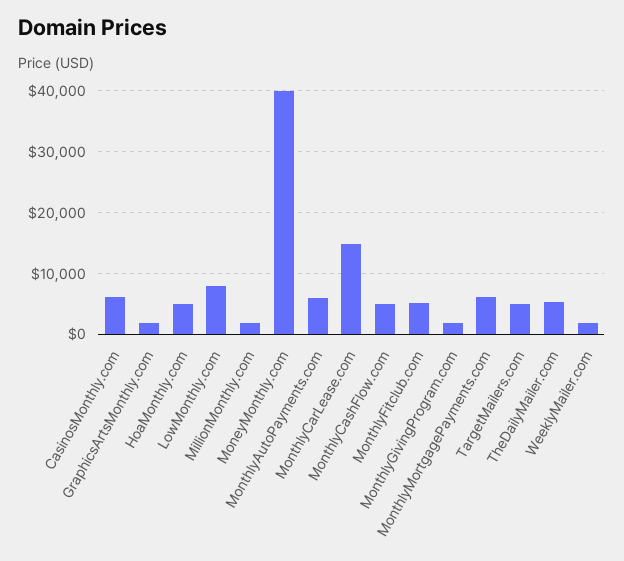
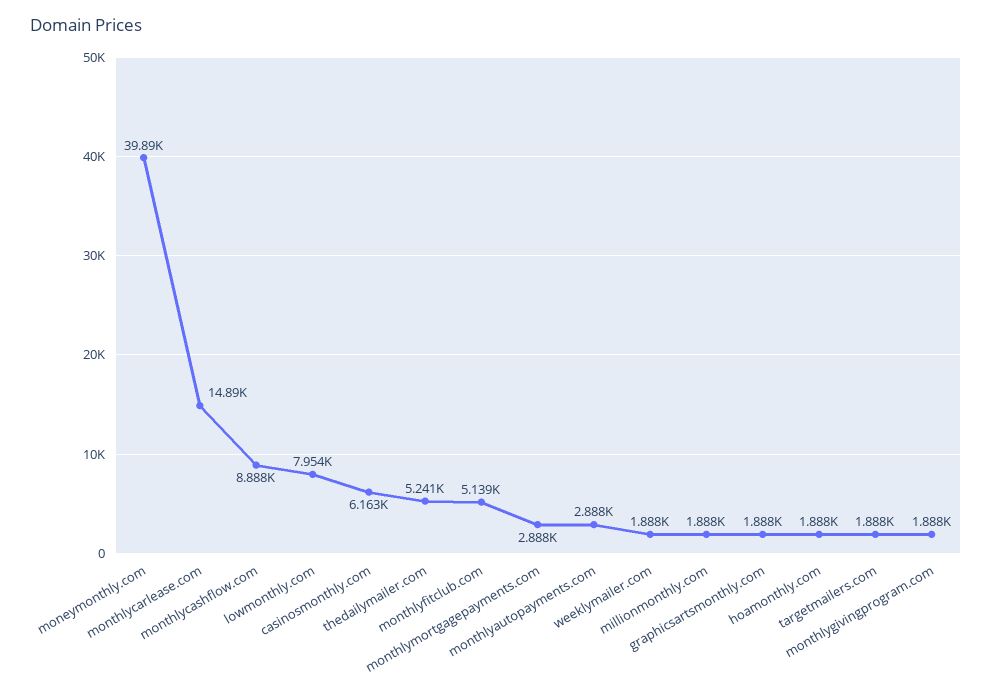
  {
    "CasinosMonthly.com": 6163,
    "GraphicsArtsMonthly.com": 1888,
-   "HoaMonthly.com": 5000,
+   "HoaMonthly.com": 1888,
    "LowMonthly.com": 7954,
    "MillionMonthly.com": 1888,
    "MoneyMonthly.com": 39890,
-   "MonthlyAutoPayments.com": 6000,
+   "MonthlyAutoPayments.com": 2888,
    "MonthlyCarLease.com": 14890,
-   "MonthlyCashFlow.com": 5000,
+   "MonthlyCashFlow.com": 8888,
    "MonthlyFitclub.com": 5139,
    "MonthlyGivingProgram.com": 1888,
-   "MonthlyMortgagePayments.com": 6000,
+   "MonthlyMortgagePayments.com": 2888,
-   "TargetMailers.com": 5000,
+   "TargetMailers.com": 1888,
    "TheDailyMailer.com": 5241,
    "WeeklyMailer.com": 1888
  }

